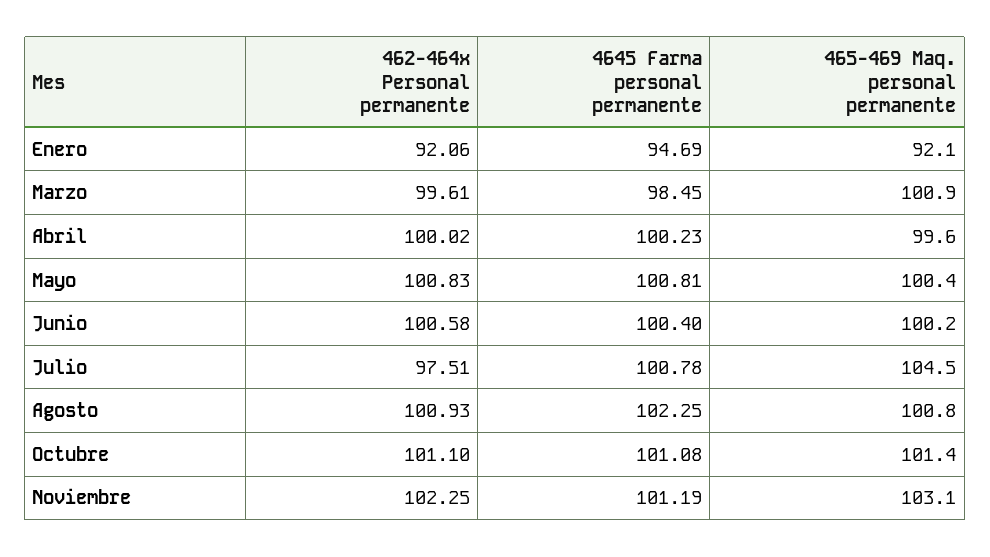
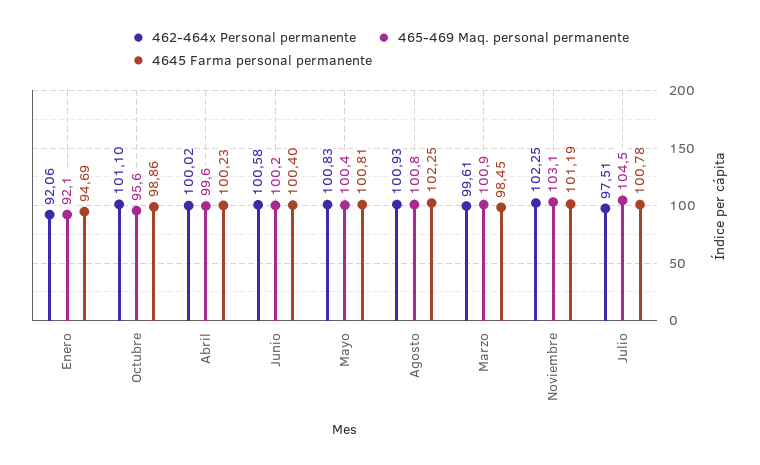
  {
    "462-464x Personal permanente": {
      "Enero": 92.06,
      "Marzo": 99.61,
      "Abril": 100.02,
      "Mayo": 100.83,
      "Junio": 100.58,
      "Julio": 97.51,
      "Agosto": 100.93,
      "Octubre": 101.1,
      "Noviembre": 102.25
    },
    "4645 Farma personal permanente": {
      "Enero": 94.69,
      "Marzo": 98.45,
      "Abril": 100.23,
      "Mayo": 100.81,
      "Junio": 100.4,
      "Julio": 100.78,
      "Agosto": 102.25,
-     "Octubre": 101.08,
+     "Octubre": 98.86,
      "Noviembre": 101.19
    },
    "465-469 Maq. personal permanente": {
      "Enero": 92.1,
      "Marzo": 100.9,
      "Abril": 99.6,
      "Mayo": 100.4,
      "Junio": 100.2,
      "Julio": 104.5,
      "Agosto": 100.8,
-     "Octubre": 101.4,
+     "Octubre": 95.6,
      "Noviembre": 103.1
    }
  }

